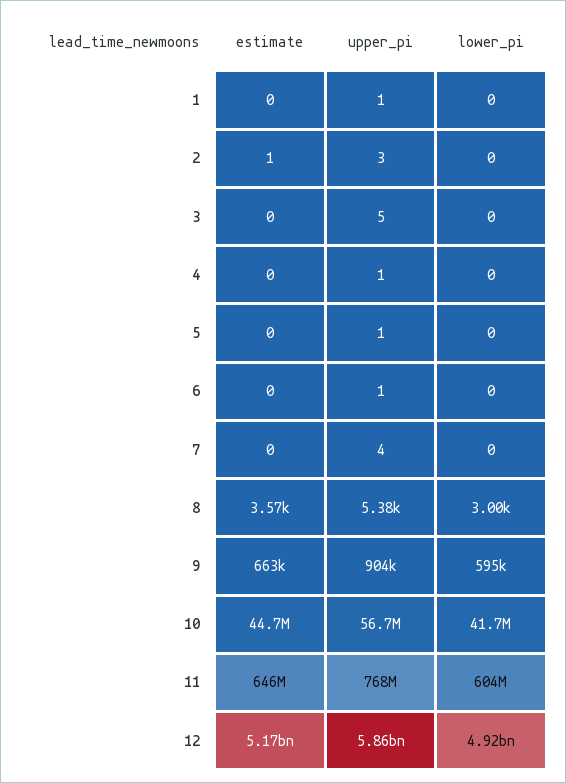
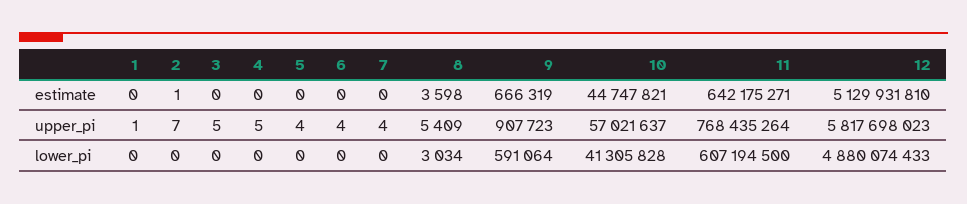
  {
    "estimate": {
      "1": 0,
      "2": 1,
      "3": 0,
      "4": 0,
      "5": 0,
      "6": 0,
      "7": 0,
-     "8": 3570,
+     "8": 3598,
-     "9": 663000,
+     "9": 666319,
      "10": 44747821,
-     "11": 646000000,
+     "11": 642175271,
-     "12": 5170000000
+     "12": 5129931810
    },
    "upper_pi": {
      "1": 1,
-     "2": 3,
+     "2": 7,
      "3": 5,
-     "4": 1,
+     "4": 5,
-     "5": 1,
+     "5": 4,
-     "6": 1,
+     "6": 4,
      "7": 4,
-     "8": 5380,
+     "8": 5409,
-     "9": 904000,
+     "9": 907723,
-     "10": 56700000,
+     "10": 57021637,
      "11": 768435264,
-     "12": 5860000000
+     "12": 5817698023
    },
    "lower_pi": {
      "1": 0,
      "2": 0,
      "3": 0,
      "4": 0,
      "5": 0,
      "6": 0,
      "7": 0,
-     "8": 3000,
+     "8": 3034,
-     "9": 595000,
+     "9": 591064,
-     "10": 41700000,
+     "10": 41305828,
-     "11": 604000000,
+     "11": 607194500,
-     "12": 4920000000
+     "12": 4880074433
    }
  }

